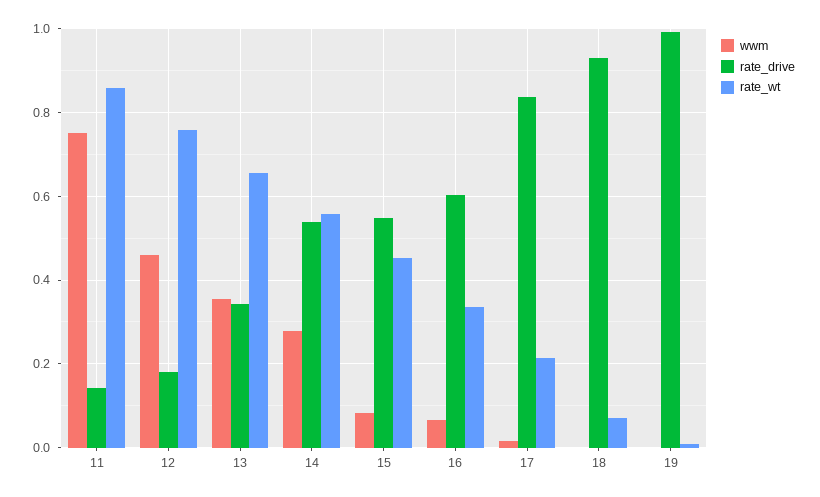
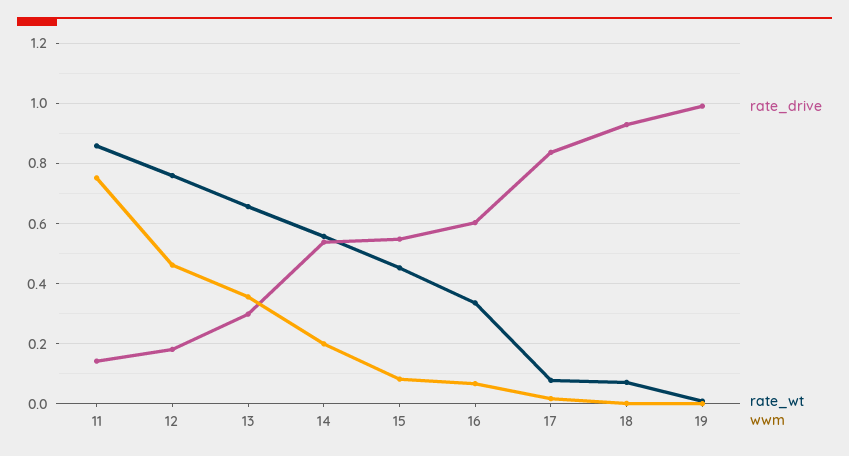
  {
    "wwm": {
      "11": 0.76,
      "12": 0.46,
      "13": 0.36,
-     "14": 0.28,
+     "14": 0.2,
      "15": 0.08,
      "16": 0.06,
      "17": 0.02,
      "18": 0,
      "19": 0
    },
    "rate_drive": {
      "11": 0.14,
      "12": 0.18,
-     "13": 0.34,
+     "13": 0.3,
      "14": 0.54,
      "15": 0.54,
      "16": 0.6,
      "17": 0.84,
      "18": 0.92,
      "19": 1
    },
    "rate_wt": {
      "11": 0.86,
      "12": 0.76,
      "13": 0.66,
      "14": 0.56,
      "15": 0.46,
      "16": 0.34,
-     "17": 0.22,
+     "17": 0.08,
      "18": 0.08,
      "19": 0
    }
  }

